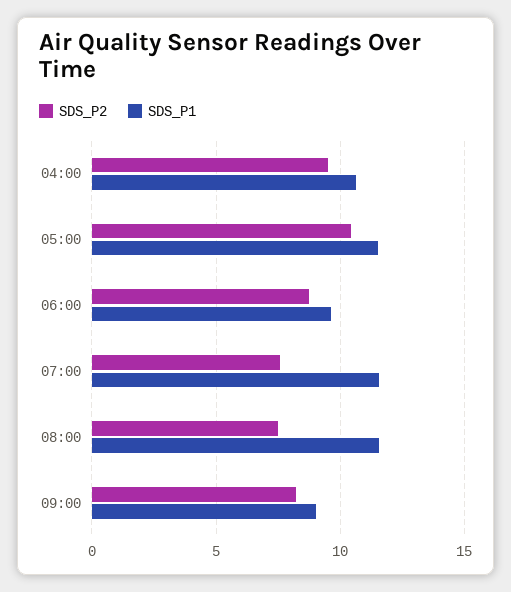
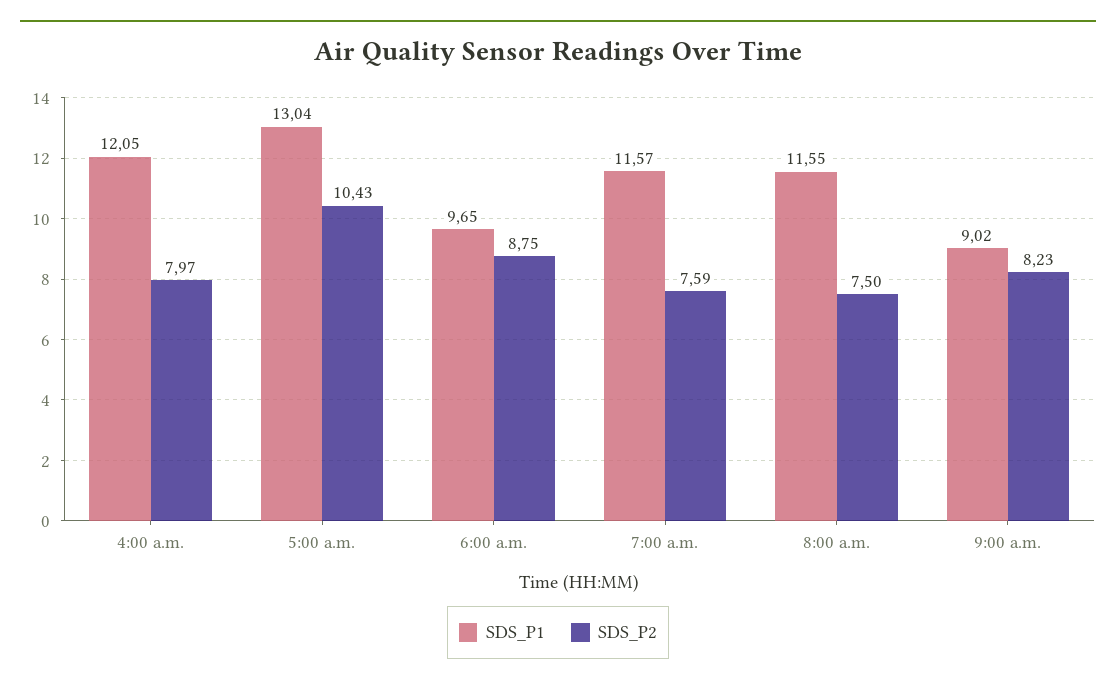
  {
    "SDS_P2": {
-     "04:00": 9.5,
+     "04:00": 7.97,
      "05:00": 10.43,
      "06:00": 8.75,
      "07:00": 7.59,
      "08:00": 7.5,
      "09:00": 8.23
    },
    "SDS_P1": {
-     "04:00": 10.5,
+     "04:00": 12.05,
-     "05:00": 11.5,
+     "05:00": 13.04,
      "06:00": 9.65,
      "07:00": 11.57,
      "08:00": 11.55,
      "09:00": 9.02
    }
  }

